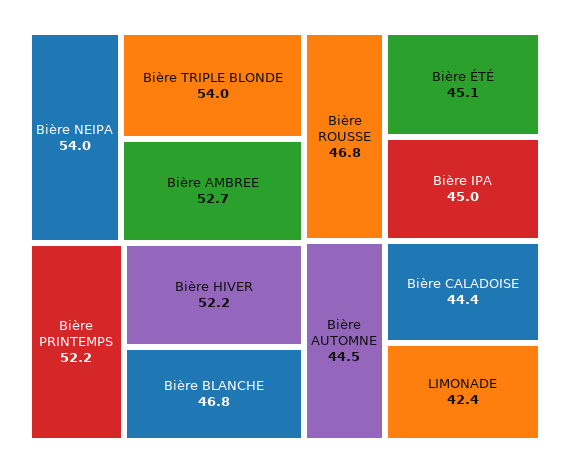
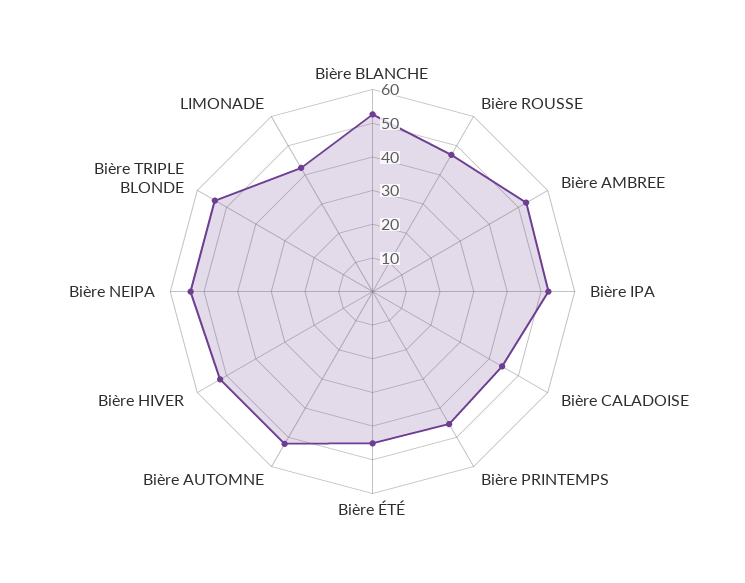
  {
    "Bière NEIPA": 54,
    "Bière TRIPLE BLONDE": 54,
    "Bière AMBREE": 52.7,
-   "Bière PRINTEMPS": 52.2,
+   "Bière PRINTEMPS": 45,
    "Bière HIVER": 52.2,
-   "Bière BLANCHE": 46.8,
+   "Bière BLANCHE": 52.5,
    "Bière ROUSSE": 46.8,
    "Bière ÉTÉ": 45.1,
-   "Bière IPA": 45,
+   "Bière IPA": 52.5,
-   "Bière AUTOMNE": 44.5,
+   "Bière AUTOMNE": 52.5,
    "Bière CALADOISE": 44.4,
    "LIMONADE": 42.4
  }

